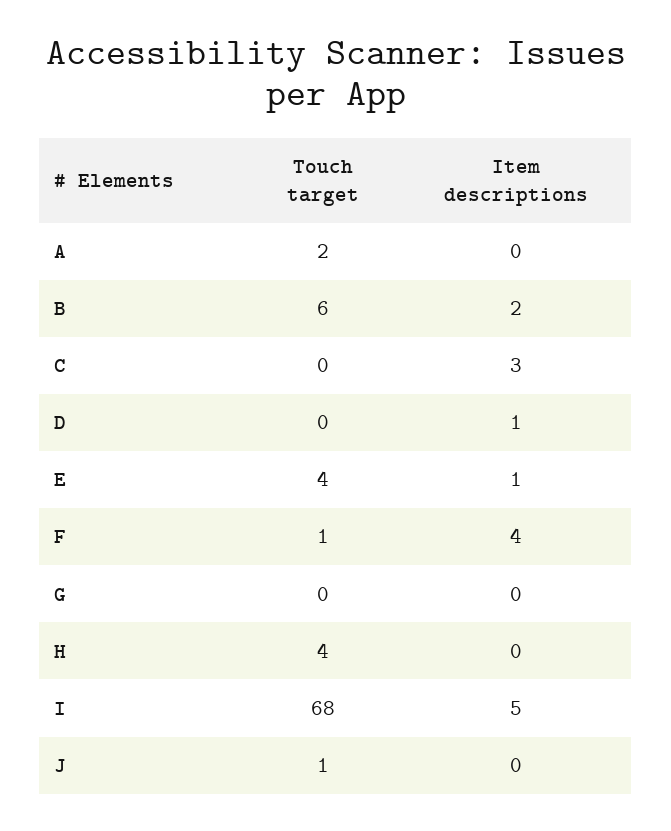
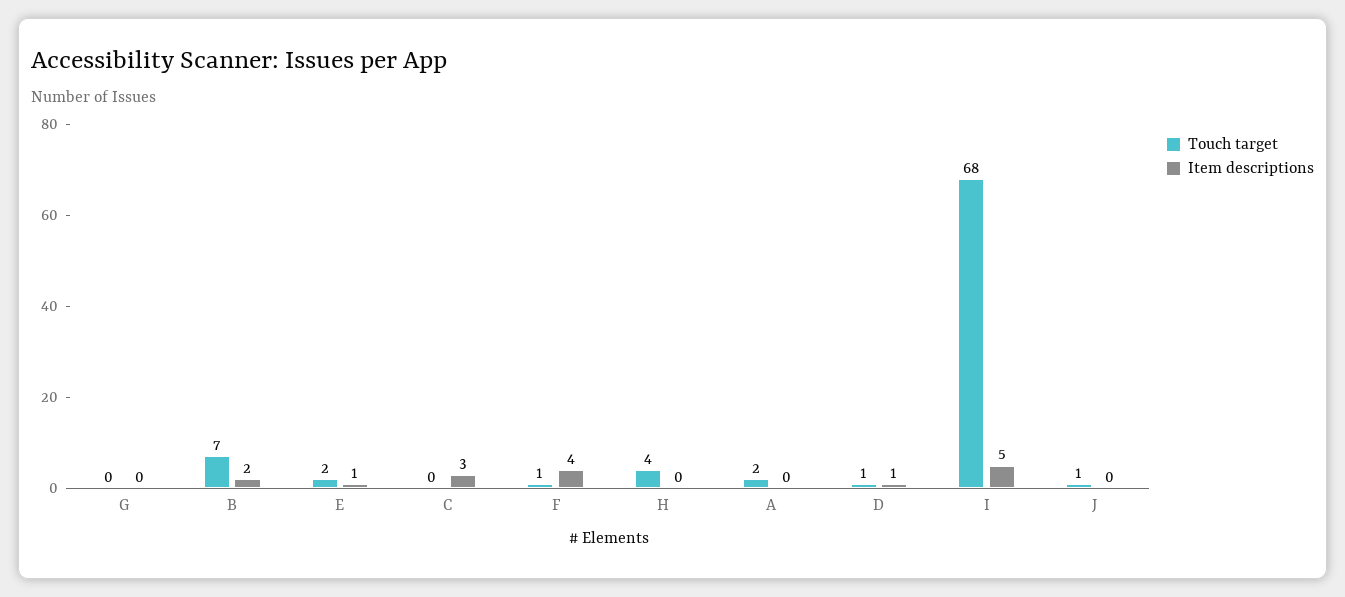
  {
    "Touch target": {
      "A": 2,
-     "B": 6,
+     "B": 7,
      "C": 0,
-     "D": 0,
+     "D": 1,
-     "E": 4,
+     "E": 2,
      "F": 1,
      "G": 0,
      "H": 4,
      "I": 68,
      "J": 1
    },
    "Item descriptions": {
      "A": 0,
      "B": 2,
      "C": 3,
      "D": 1,
      "E": 1,
      "F": 4,
      "G": 0,
      "H": 0,
      "I": 5,
      "J": 0
    }
  }

